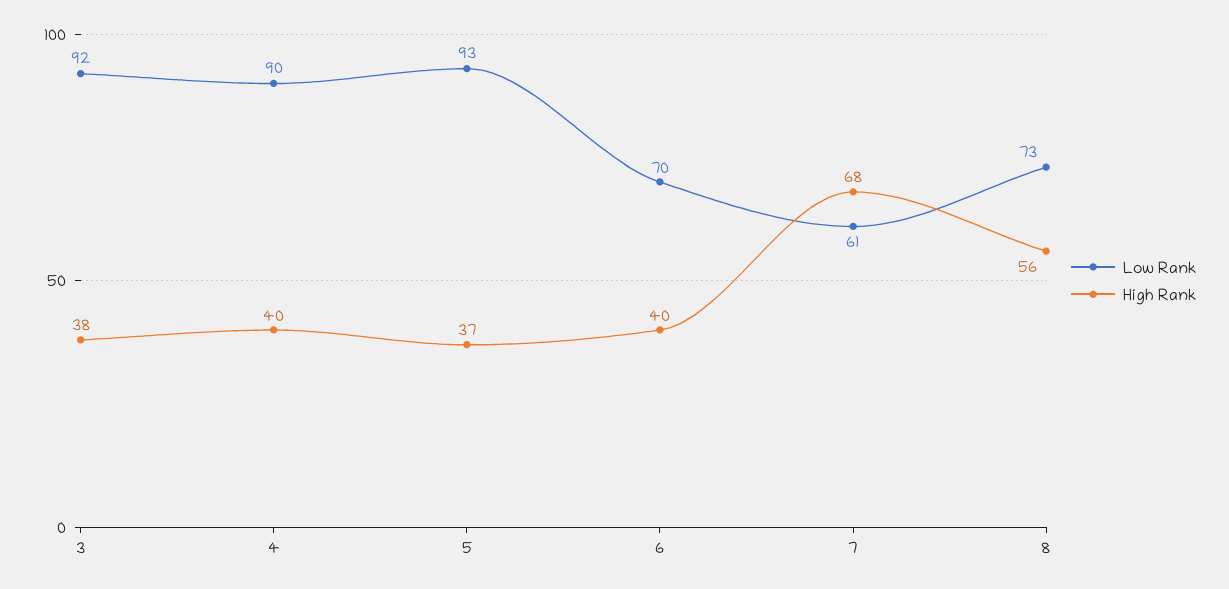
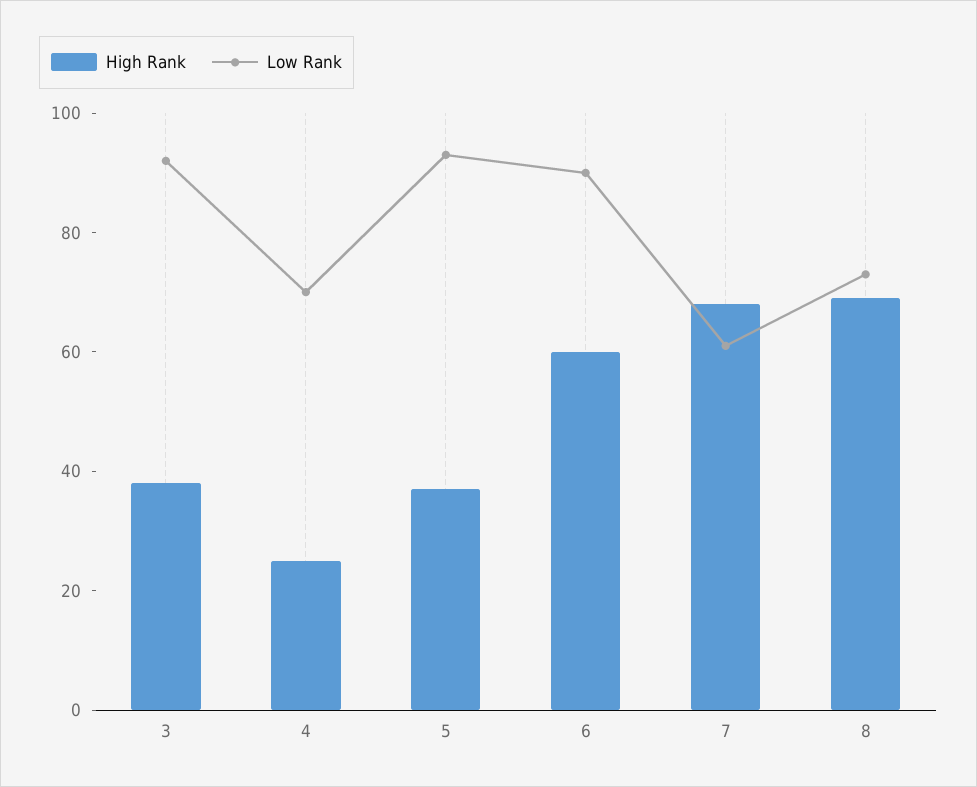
  {
    "Low Rank": {
      "3": 92,
-     "4": 90,
+     "4": 70,
      "5": 93,
-     "6": 70,
+     "6": 90,
      "7": 61,
      "8": 73
    },
    "High Rank": {
      "3": 38,
-     "4": 40,
+     "4": 25,
      "5": 37,
-     "6": 40,
+     "6": 60,
      "7": 68,
-     "8": 56
+     "8": 70
    }
  }

